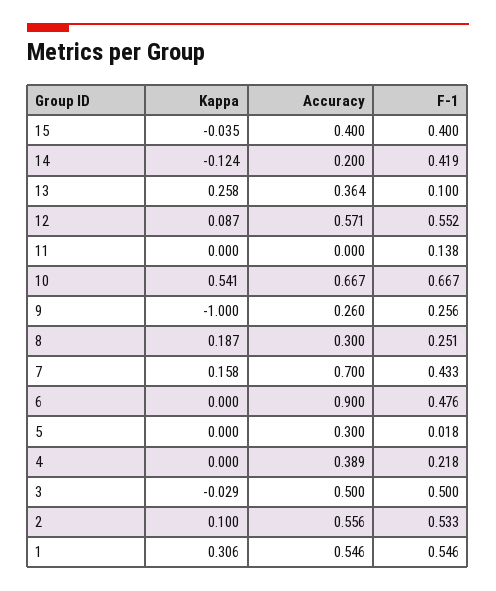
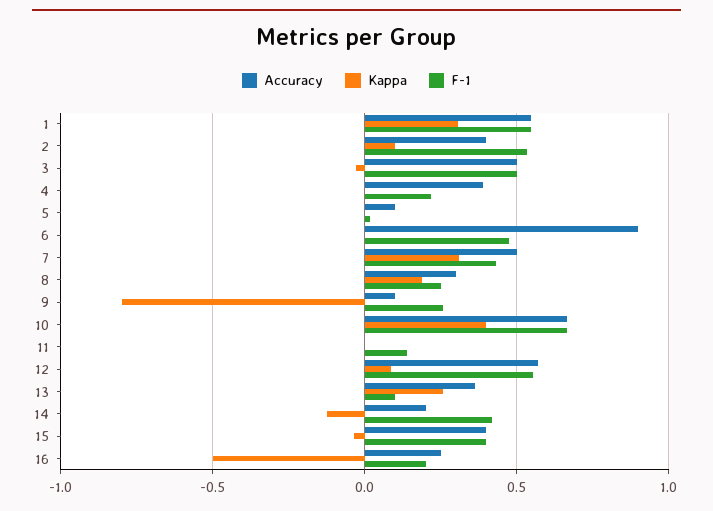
  {
    "Kappa": {
      "15": -0.035,
      "14": -0.124,
      "13": 0.258,
      "12": 0.087,
      "11": 0,
-     "10": 0.541,
+     "10": 0.4,
-     "9": -1,
+     "9": -0.8,
      "8": 0.187,
-     "7": 0.158,
+     "7": 0.3,
      "6": 0,
      "5": 0,
      "4": 0,
      "3": -0.029,
      "2": 0.1,
-     "1": 0.306
+     "1": 0.306,
+     "16": -0.5
    },
    "Accuracy": {
      "15": 0.4,
      "14": 0.2,
      "13": 0.364,
      "12": 0.571,
      "11": 0,
      "10": 0.667,
-     "9": 0.26,
+     "9": 0.1,
      "8": 0.3,
-     "7": 0.7,
+     "7": 0.5,
      "6": 0.9,
-     "5": 0.3,
+     "5": 0.1,
      "4": 0.389,
      "3": 0.5,
-     "2": 0.556,
+     "2": 0.4,
-     "1": 0.546
+     "1": 0.546,
+     "16": 0.25
    },
    "F-1": {
      "15": 0.4,
      "14": 0.419,
      "13": 0.1,
      "12": 0.552,
      "11": 0.138,
      "10": 0.667,
      "9": 0.256,
      "8": 0.251,
      "7": 0.433,
      "6": 0.476,
      "5": 0.018,
      "4": 0.218,
      "3": 0.5,
      "2": 0.533,
-     "1": 0.546
+     "1": 0.546,
+     "16": 0.2
    }
  }

